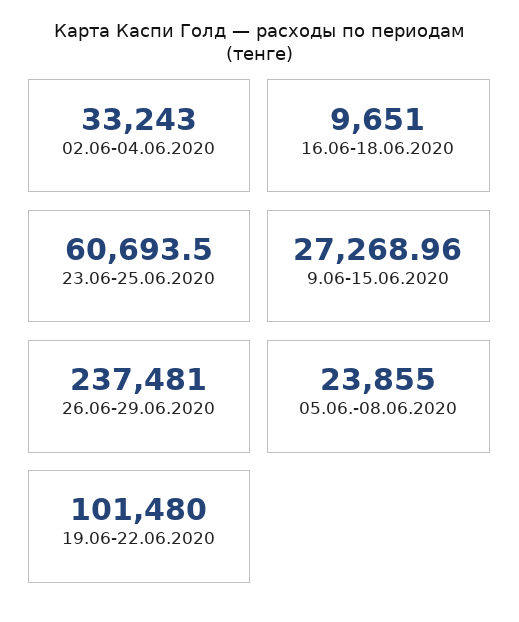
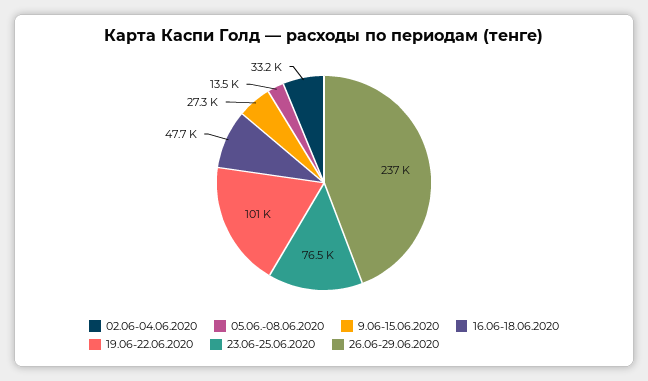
  {
    "02.06-04.06.2020": 33243,
-   "16.06-18.06.2020": 9651,
+   "16.06-18.06.2020": 47700,
-   "23.06-25.06.2020": 60693.5,
+   "23.06-25.06.2020": 76500,
    "9.06-15.06.2020": 27268.96,
    "26.06-29.06.2020": 237481,
-   "05.06.-08.06.2020": 23855,
+   "05.06.-08.06.2020": 13500,
    "19.06-22.06.2020": 101480
  }

